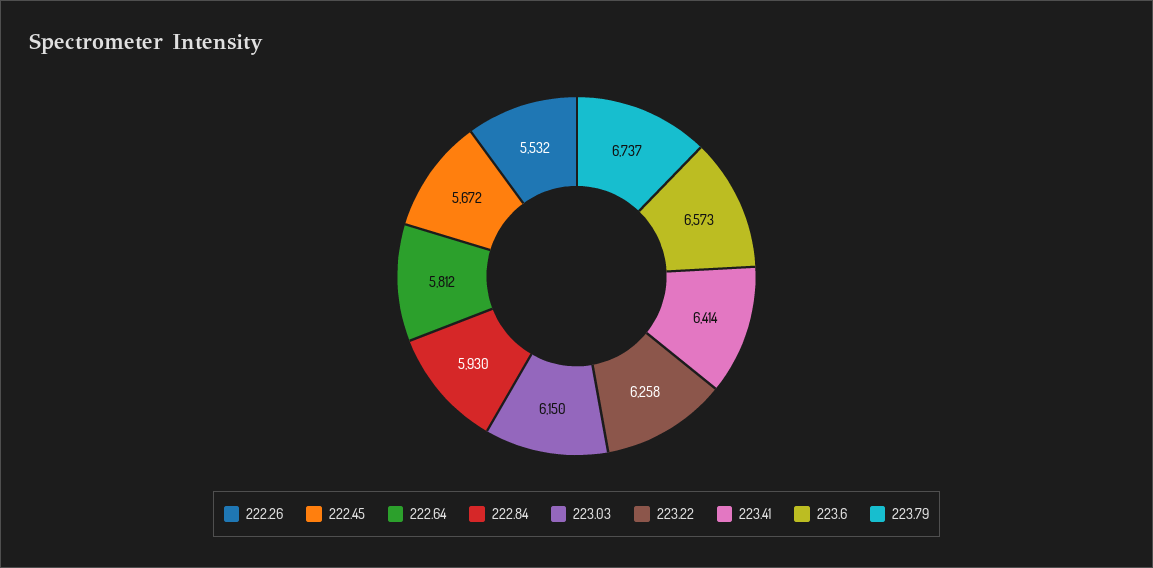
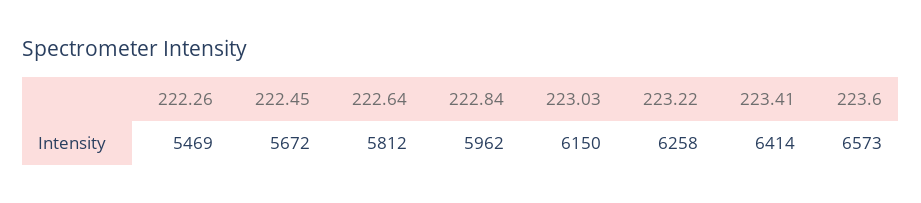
  {
-   "222.26": 5532,
+   "222.26": 5469,
    "222.45": 5672,
    "222.64": 5812,
-   "222.84": 5930,
+   "222.84": 5962,
    "223.03": 6150,
    "223.22": 6258,
    "223.41": 6414,
-   "223.6": 6573,
+   "223.6": 6573
-   "223.79": 6737
  }

